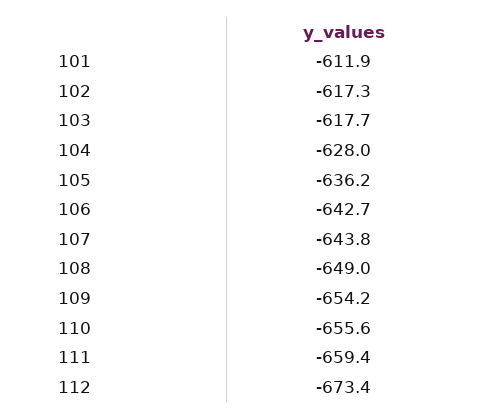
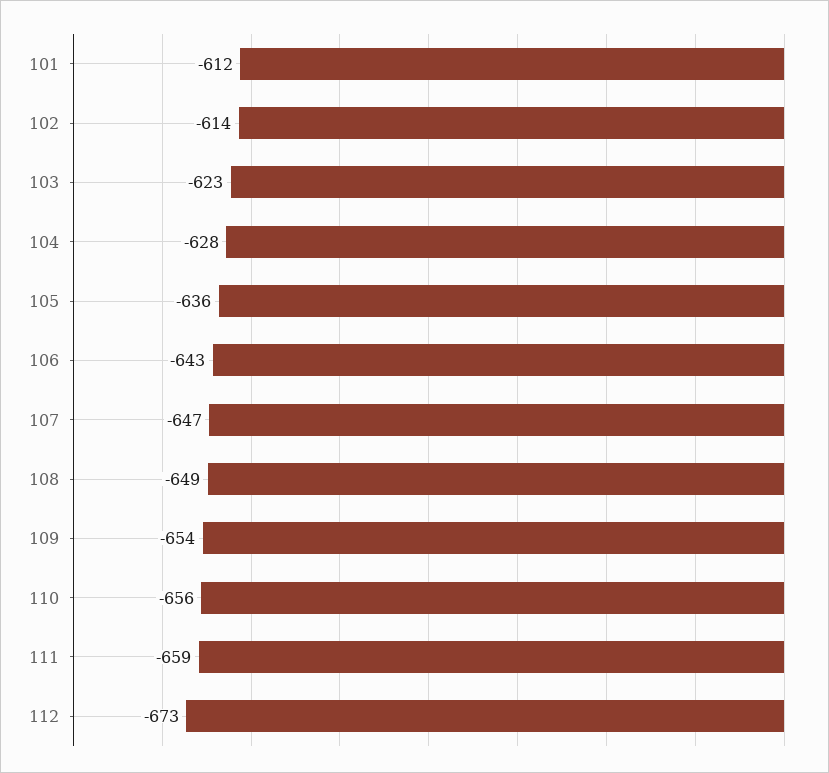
  {
    "101": -611.9,
-   "102": -617.3,
+   "102": -614,
-   "103": -617.7,
+   "103": -623,
    "104": -628,
    "105": -636.2,
    "106": -642.7,
-   "107": -643.8,
+   "107": -647,
    "108": -649,
    "109": -654.2,
    "110": -655.6,
    "111": -659.4,
    "112": -673.4
  }

